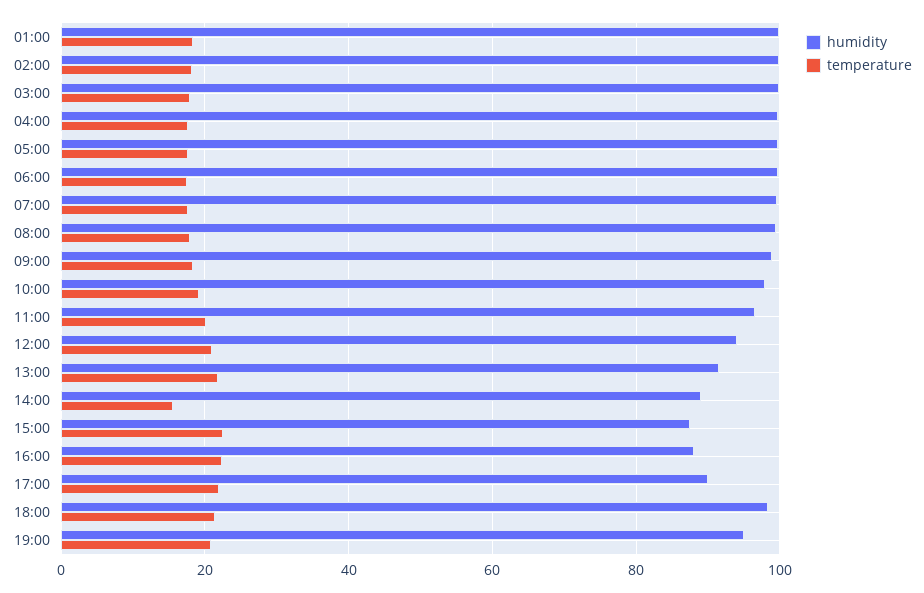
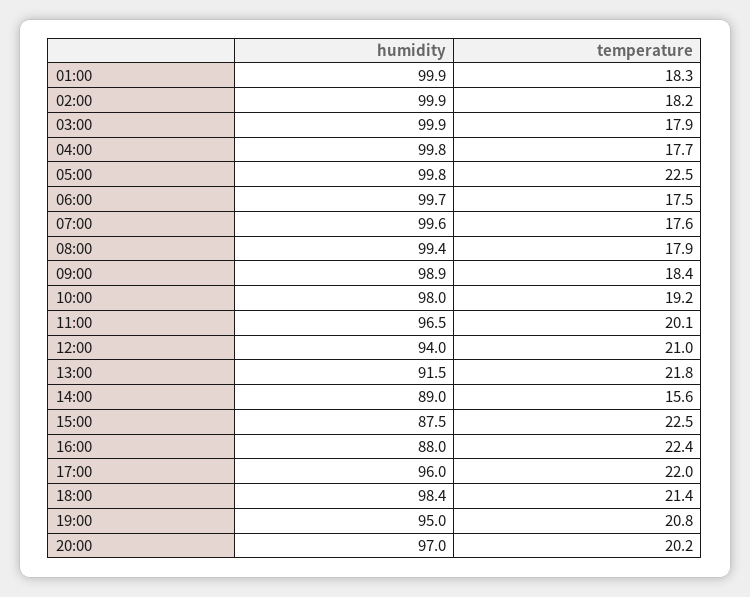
  {
    "humidity": {
      "01:00": 99.9,
      "02:00": 99.9,
      "03:00": 99.9,
      "04:00": 99.8,
      "05:00": 99.8,
      "06:00": 99.7,
      "07:00": 99.6,
      "08:00": 99.4,
      "09:00": 98.9,
      "10:00": 98,
      "11:00": 96.5,
      "12:00": 94,
      "13:00": 91.5,
      "14:00": 89,
      "15:00": 87.5,
      "16:00": 88,
-     "17:00": 90,
+     "17:00": 96,
      "18:00": 98.4,
-     "19:00": 95
+     "19:00": 95,
+     "20:00": 97
    },
    "temperature": {
      "01:00": 18.3,
      "02:00": 18.2,
      "03:00": 17.9,
      "04:00": 17.7,
-     "05:00": 18,
+     "05:00": 22.5,
      "06:00": 17.5,
      "07:00": 17.6,
      "08:00": 17.9,
      "09:00": 18.4,
      "10:00": 19.2,
      "11:00": 20.1,
      "12:00": 21,
      "13:00": 21.8,
      "14:00": 15.6,
      "15:00": 22.5,
      "16:00": 22.4,
      "17:00": 22,
      "18:00": 21.4,
-     "19:00": 20.8
+     "19:00": 20.8,
+     "20:00": 20.2
    }
  }

